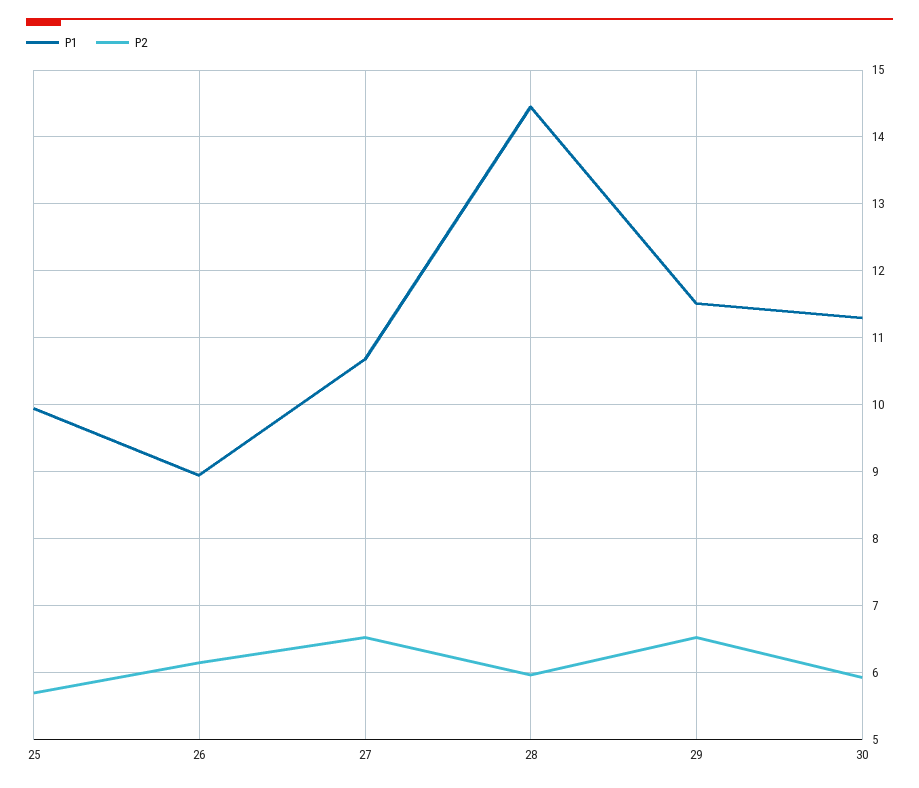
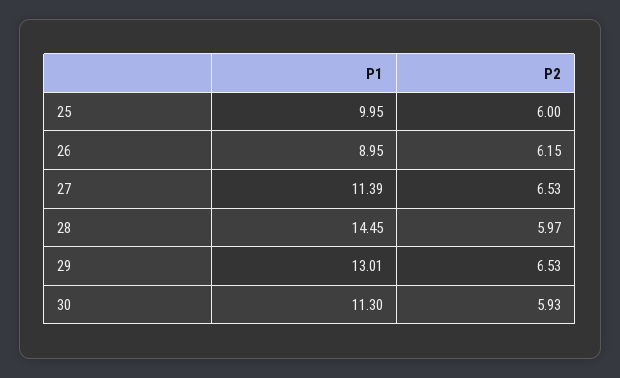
  {
    "P1": {
      "25": 9.95,
      "26": 8.95,
-     "27": 10.7,
+     "27": 11.39,
      "28": 14.45,
-     "29": 11.5,
+     "29": 13.01,
      "30": 11.3
    },
    "P2": {
-     "25": 5.7,
+     "25": 6,
      "26": 6.15,
      "27": 6.53,
      "28": 5.97,
      "29": 6.53,
      "30": 5.93
    }
  }

